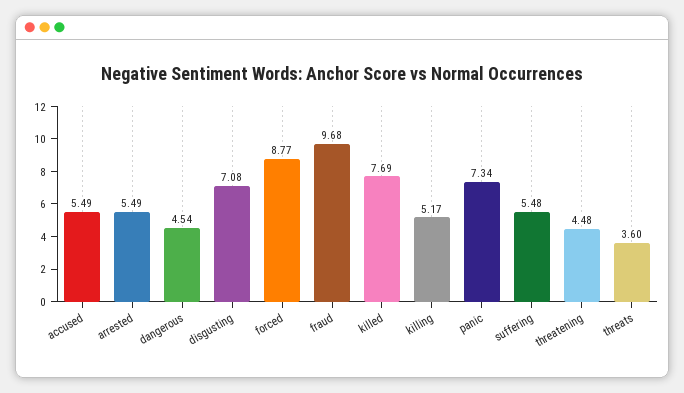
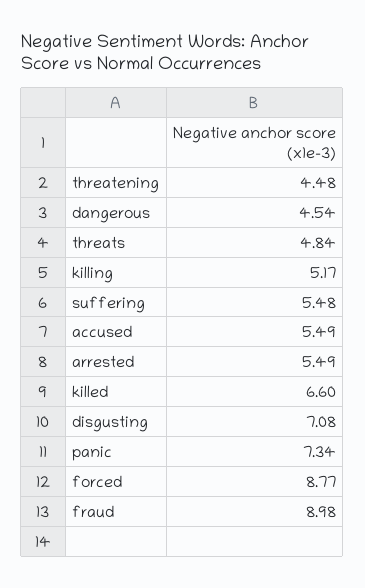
  {
    "accused": 5.49,
    "arrested": 5.49,
    "dangerous": 4.54,
    "disgusting": 7.08,
    "forced": 8.77,
-   "fraud": 9.68,
+   "fraud": 8.98,
-   "killed": 7.69,
+   "killed": 6.6,
    "killing": 5.17,
    "panic": 7.34,
    "suffering": 5.48,
    "threatening": 4.48,
-   "threats": 3.6
+   "threats": 4.84
  }

